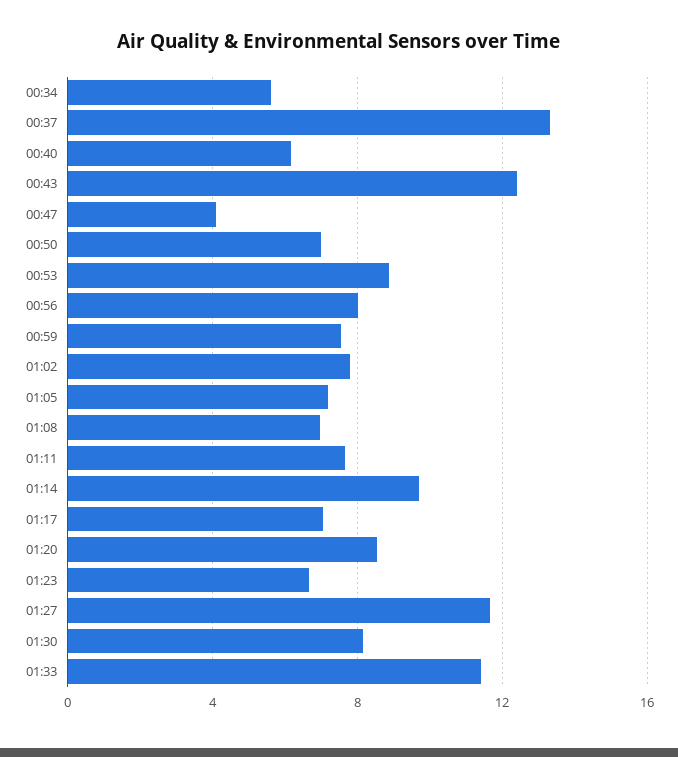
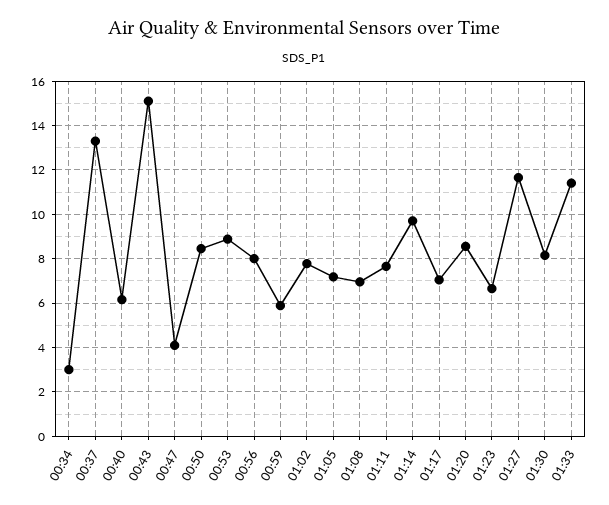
  {
-   "00:34": 5.5,
+   "00:34": 3,
    "00:37": 13.5,
    "00:40": 6,
-   "00:43": 12.5,
+   "00:43": 15,
    "00:47": 4,
-   "00:50": 7,
+   "00:50": 8.5,
    "00:53": 9,
    "00:56": 8,
-   "00:59": 7.5,
+   "00:59": 6,
    "01:02": 8,
    "01:05": 7,
    "01:08": 7,
    "01:11": 7.5,
    "01:14": 9.5,
    "01:17": 7,
    "01:20": 8.5,
    "01:23": 6.5,
    "01:27": 11.5,
    "01:30": 8,
    "01:33": 11.5
  }

